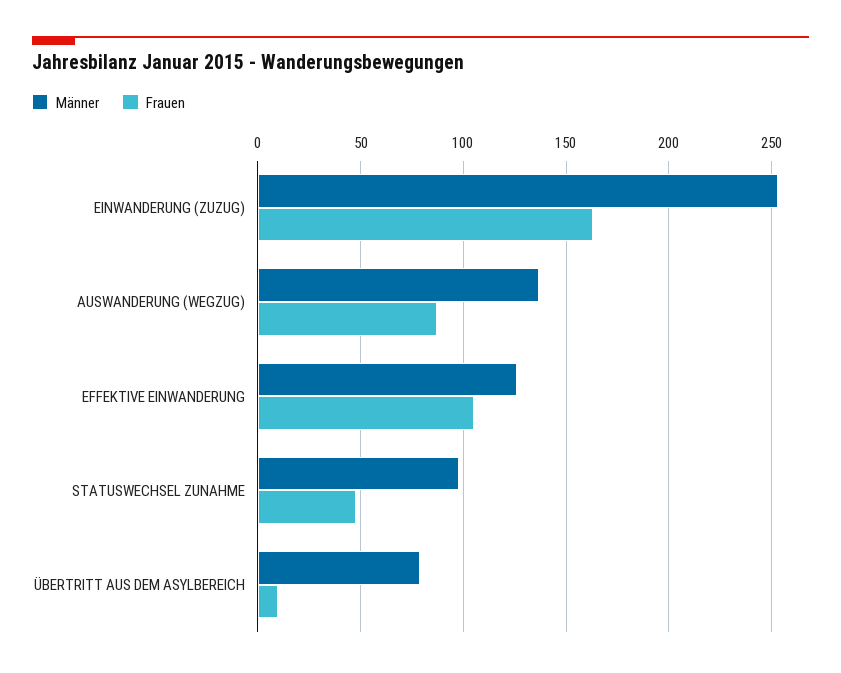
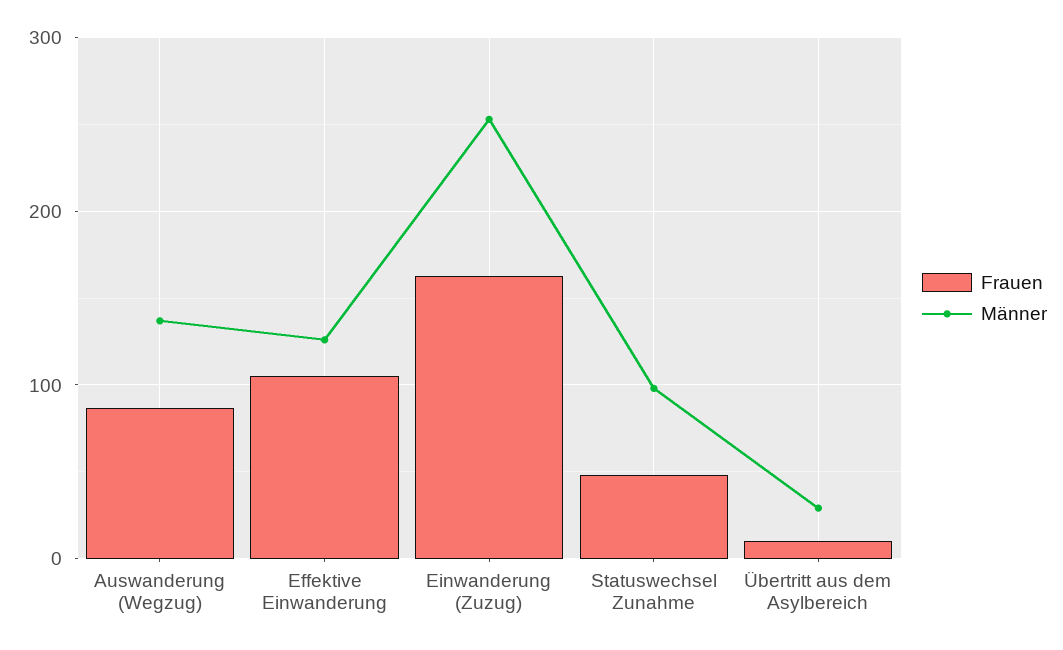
  {
    "Männer": {
      "EINWANDERUNG (ZUZUG)": 255,
      "AUSWANDERUNG (WEGZUG)": 135,
      "EFFEKTIVE EINWANDERUNG": 125,
      "STATUSWECHSEL ZUNAHME": 100,
-     "ÜBERTRITT AUS DEM ASYLBEREICH": 80
+     "ÜBERTRITT AUS DEM ASYLBEREICH": 30
    },
    "Frauen": {
      "EINWANDERUNG (ZUZUG)": 165,
      "AUSWANDERUNG (WEGZUG)": 85,
      "EFFEKTIVE EINWANDERUNG": 105,
      "STATUSWECHSEL ZUNAHME": 50,
      "ÜBERTRITT AUS DEM ASYLBEREICH": 10
    }
  }

